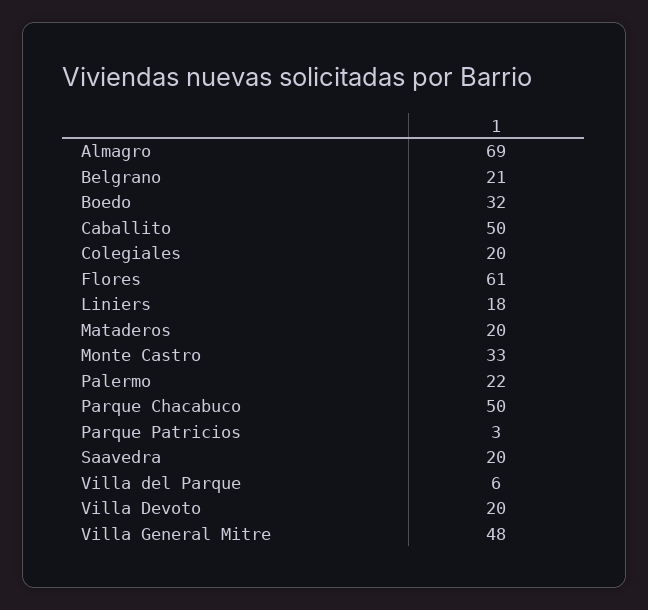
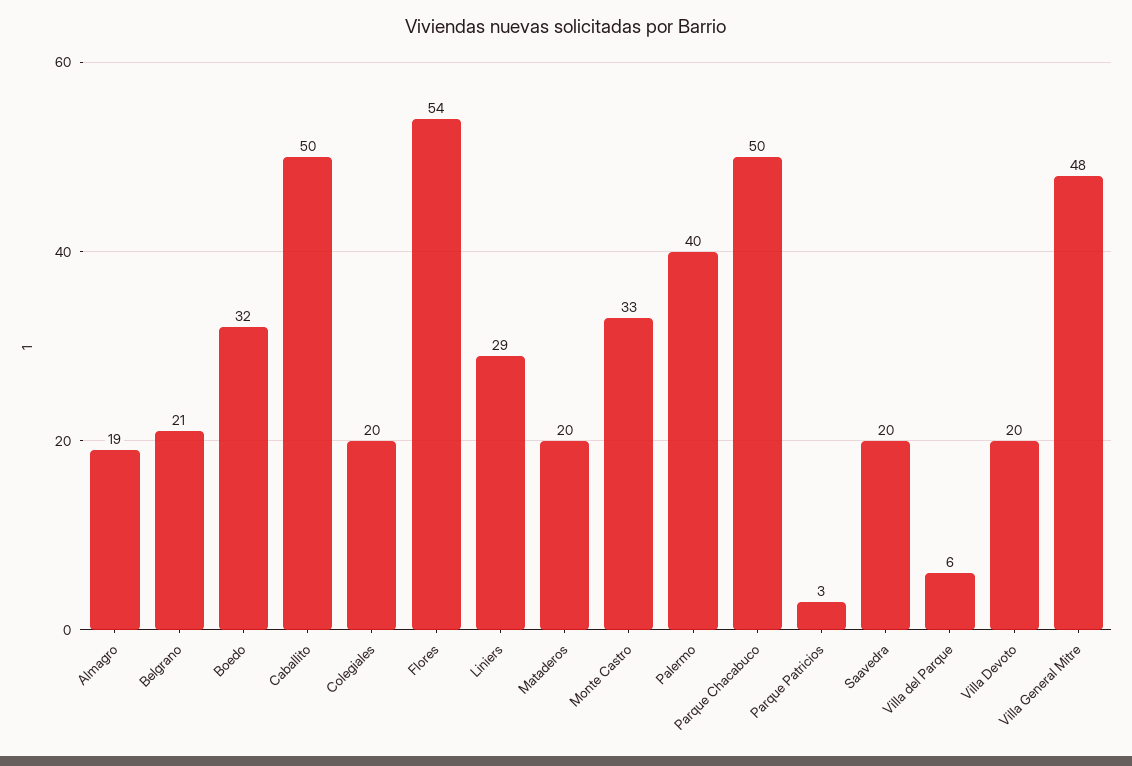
  {
-   "Almagro": 69,
+   "Almagro": 19,
    "Belgrano": 21,
    "Boedo": 32,
    "Caballito": 50,
    "Colegiales": 20,
-   "Flores": 61,
+   "Flores": 54,
-   "Liniers": 18,
+   "Liniers": 29,
    "Mataderos": 20,
    "Monte Castro": 33,
-   "Palermo": 22,
+   "Palermo": 40,
    "Parque Chacabuco": 50,
    "Parque Patricios": 3,
    "Saavedra": 20,
    "Villa del Parque": 6,
    "Villa Devoto": 20,
    "Villa General Mitre": 48
  }

